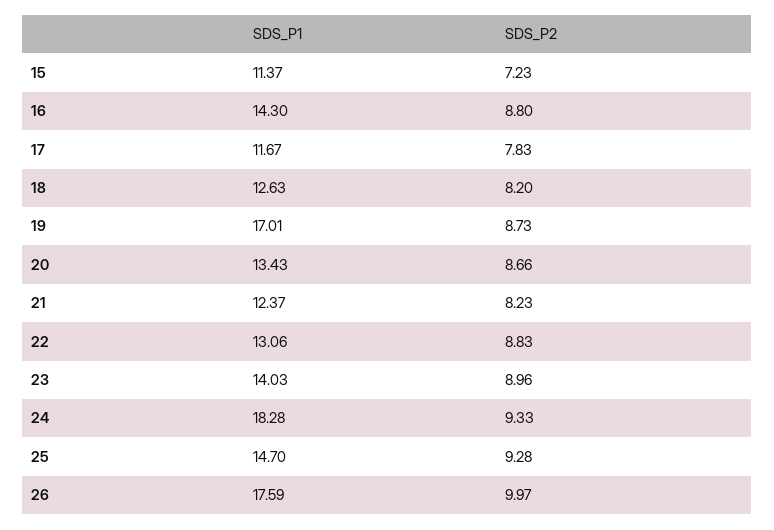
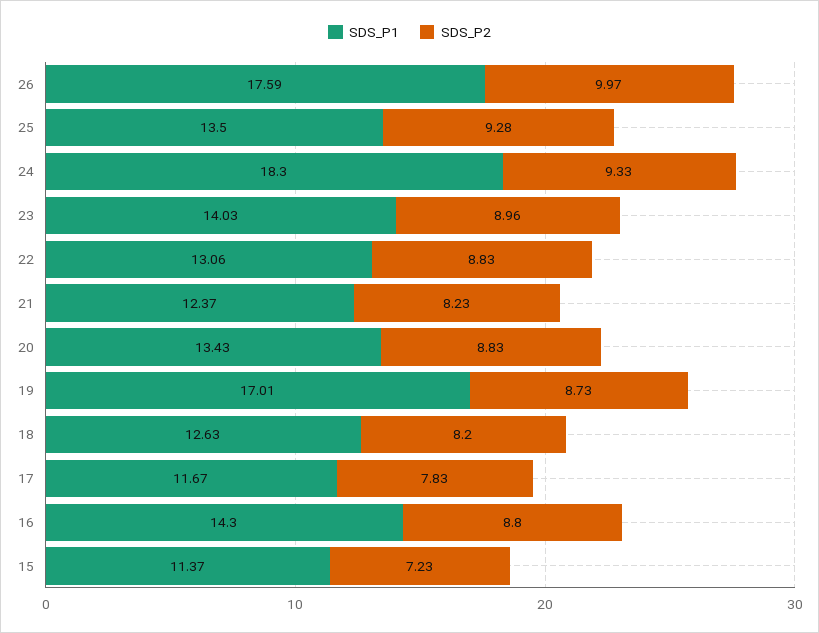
  {
    "SDS_P1": {
      "15": 11.37,
      "16": 14.3,
      "17": 11.67,
      "18": 12.63,
      "19": 17.01,
      "20": 13.43,
      "21": 12.37,
      "22": 13.06,
      "23": 14.03,
-     "24": 18.28,
+     "24": 18.3,
-     "25": 14.7,
+     "25": 13.5,
      "26": 17.59
    },
    "SDS_P2": {
      "15": 7.23,
      "16": 8.8,
      "17": 7.83,
      "18": 8.2,
      "19": 8.73,
-     "20": 8.66,
+     "20": 8.83,
      "21": 8.23,
      "22": 8.83,
      "23": 8.96,
      "24": 9.33,
      "25": 9.28,
      "26": 9.97
    }
  }

